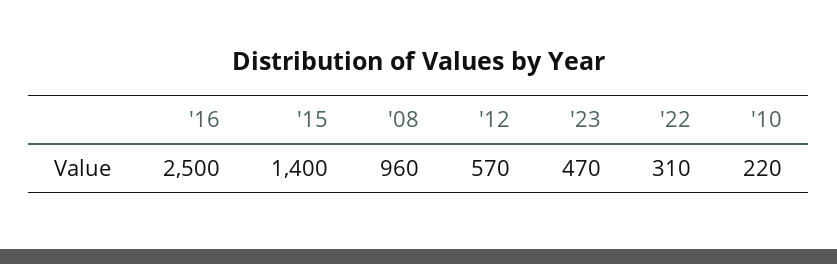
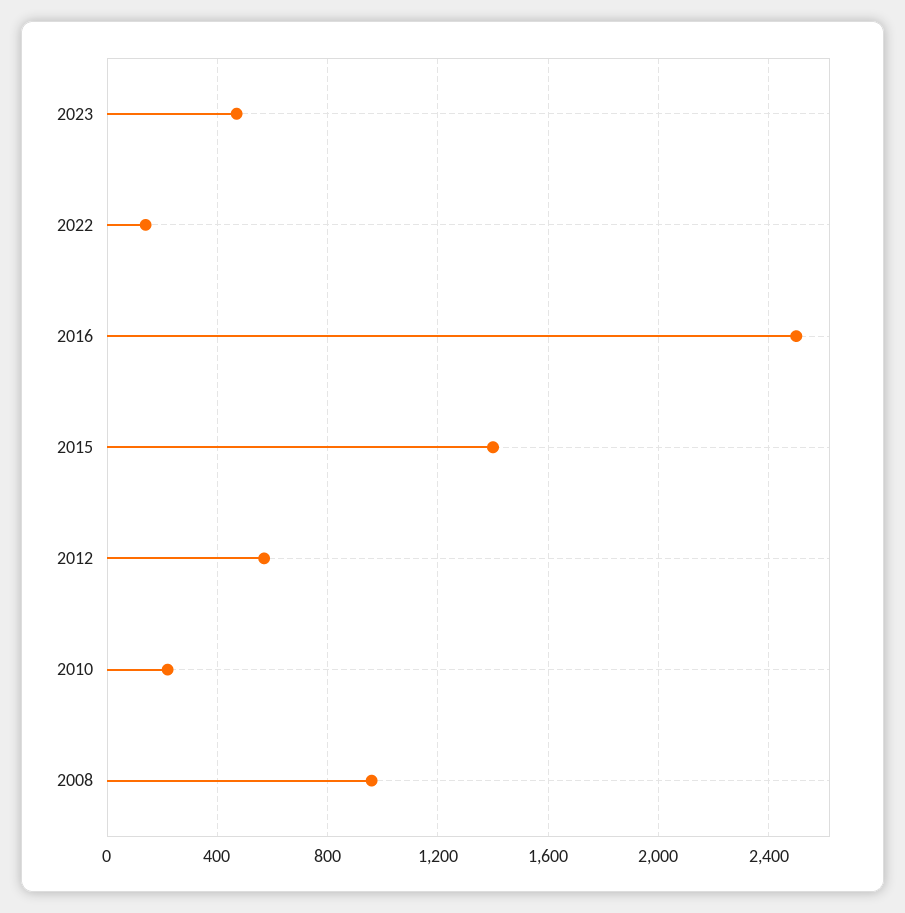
  {
    "'16": 2500,
    "'15": 1400,
    "'08": 960,
    "'12": 570,
    "'23": 470,
-   "'22": 310,
+   "'22": 150,
    "'10": 220
  }

